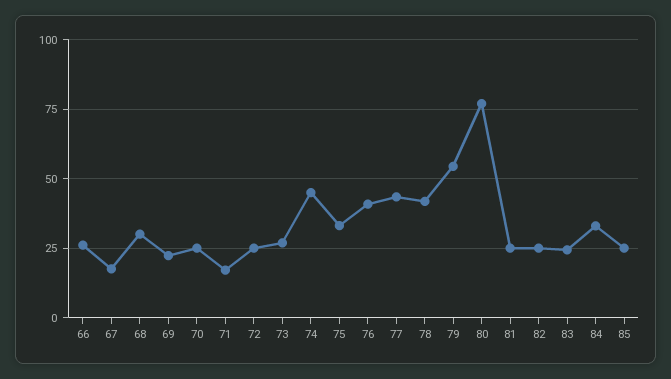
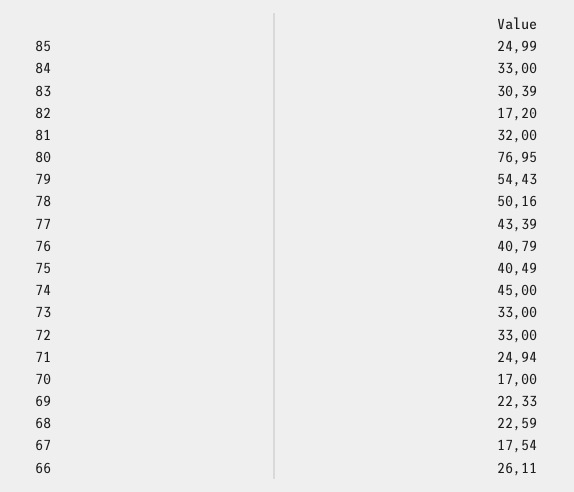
  {
    "66": 26.11,
    "67": 17.54,
-   "68": 30,
+   "68": 22.59,
    "69": 22.33,
-   "70": 25,
+   "70": 17,
-   "71": 17.5,
+   "71": 24.94,
-   "72": 25,
+   "72": 33,
-   "73": 27.5,
+   "73": 33,
    "74": 45,
-   "75": 32.5,
+   "75": 40.49,
    "76": 40.79,
    "77": 43.39,
-   "78": 42.5,
+   "78": 50.16,
    "79": 54.43,
    "80": 76.95,
-   "81": 25,
+   "81": 32,
-   "82": 25,
+   "82": 17.2,
-   "83": 25,
+   "83": 30.39,
    "84": 33,
    "85": 24.99
  }

